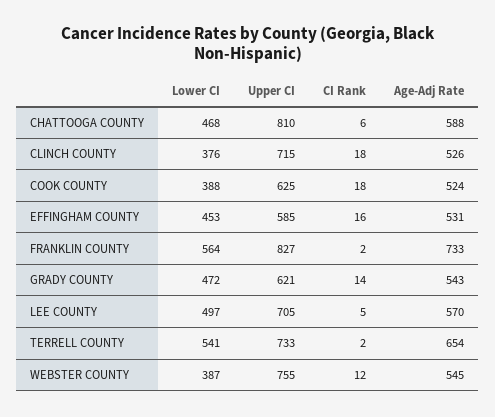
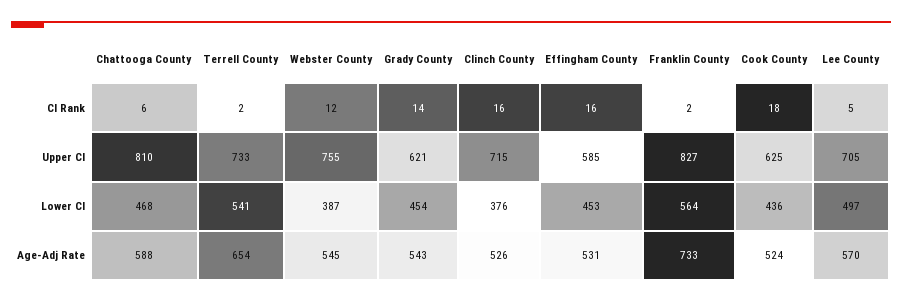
  {
    "Lower CI": {
      "CHATTOOGA COUNTY": 468,
      "CLINCH COUNTY": 376,
-     "COOK COUNTY": 388,
+     "COOK COUNTY": 436,
      "EFFINGHAM COUNTY": 453,
      "FRANKLIN COUNTY": 564,
-     "GRADY COUNTY": 472,
+     "GRADY COUNTY": 454,
      "LEE COUNTY": 497,
      "TERRELL COUNTY": 541,
      "WEBSTER COUNTY": 387
    },
    "Upper CI": {
      "CHATTOOGA COUNTY": 810,
      "CLINCH COUNTY": 715,
      "COOK COUNTY": 625,
      "EFFINGHAM COUNTY": 585,
      "FRANKLIN COUNTY": 827,
      "GRADY COUNTY": 621,
      "LEE COUNTY": 705,
      "TERRELL COUNTY": 733,
      "WEBSTER COUNTY": 755
    },
    "CI Rank": {
      "CHATTOOGA COUNTY": 6,
-     "CLINCH COUNTY": 18,
+     "CLINCH COUNTY": 16,
      "COOK COUNTY": 18,
      "EFFINGHAM COUNTY": 16,
      "FRANKLIN COUNTY": 2,
      "GRADY COUNTY": 14,
      "LEE COUNTY": 5,
      "TERRELL COUNTY": 2,
      "WEBSTER COUNTY": 12
    },
    "Age-Adj Rate": {
      "CHATTOOGA COUNTY": 588,
      "CLINCH COUNTY": 526,
      "COOK COUNTY": 524,
      "EFFINGHAM COUNTY": 531,
      "FRANKLIN COUNTY": 733,
      "GRADY COUNTY": 543,
      "LEE COUNTY": 570,
      "TERRELL COUNTY": 654,
      "WEBSTER COUNTY": 545
    }
  }

